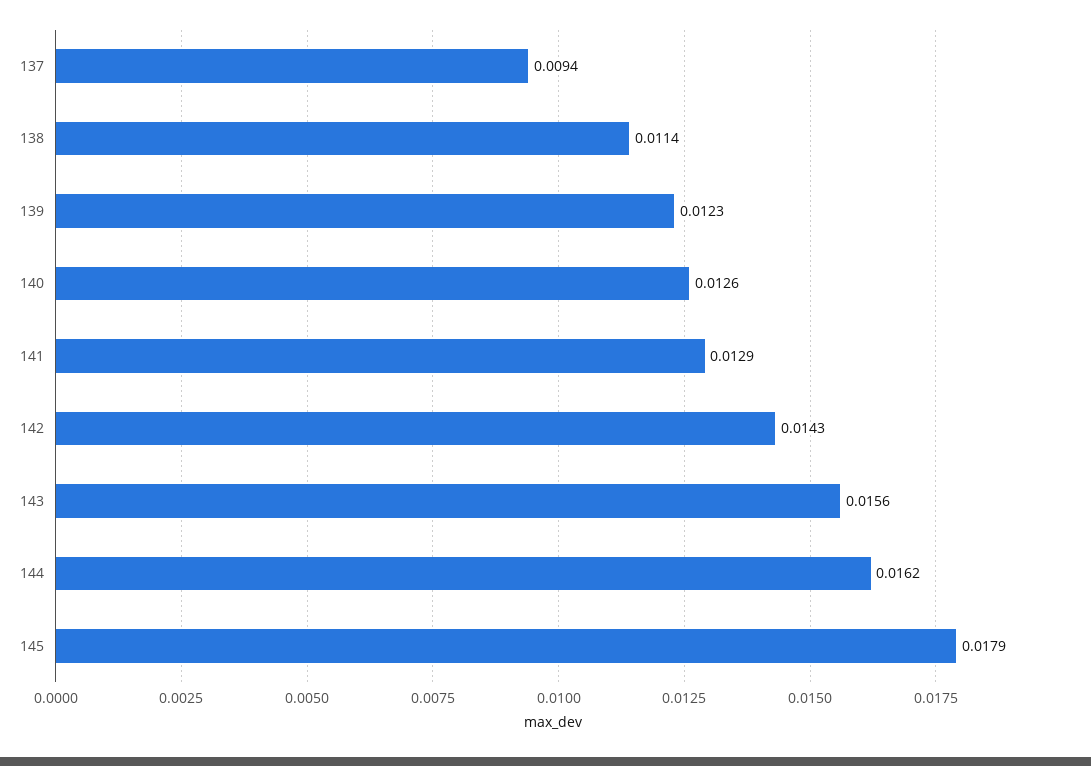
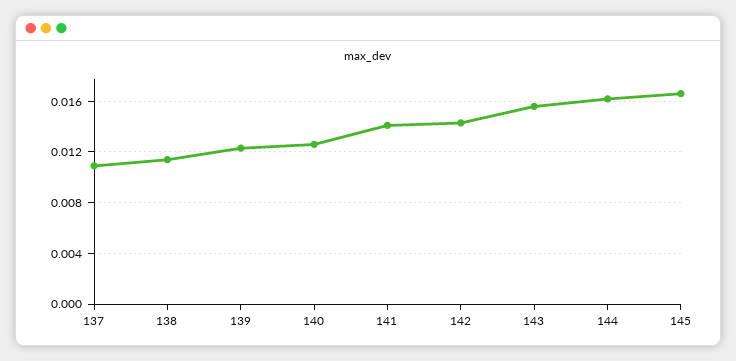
  {
-   "137": 0.0094,
+   "137": 0.011,
    "138": 0.0114,
    "139": 0.0123,
    "140": 0.0126,
-   "141": 0.0129,
+   "141": 0.014,
    "142": 0.0143,
    "143": 0.0156,
    "144": 0.0162,
-   "145": 0.0179
+   "145": 0.0165
  }

